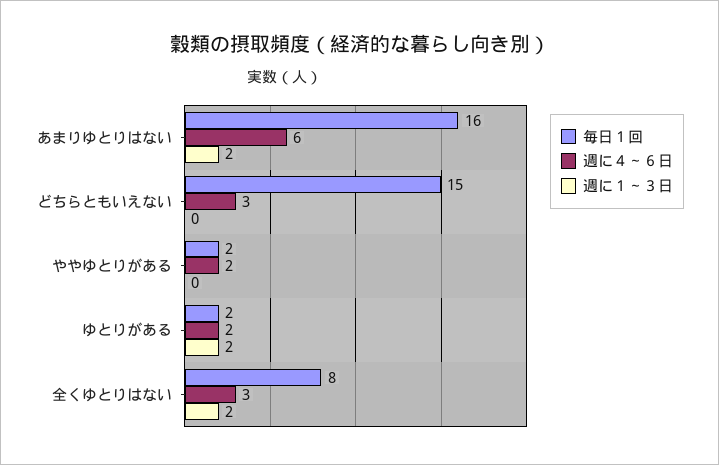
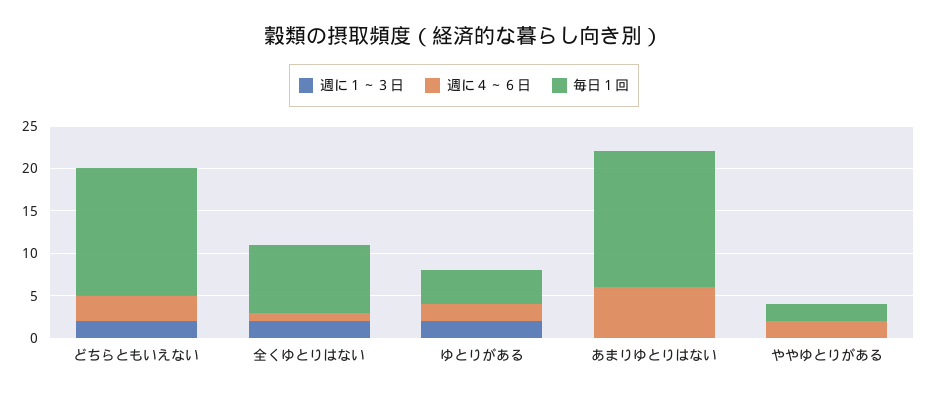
  {
    "毎日１回": {
      "あまりゆとりはない": 16,
      "どちらともいえない": 15,
      "ややゆとりがある": 2,
-     "ゆとりがある": 2,
+     "ゆとりがある": 4,
      "全くゆとりはない": 8
    },
    "週に４～６日": {
      "あまりゆとりはない": 6,
      "どちらともいえない": 3,
      "ややゆとりがある": 2,
      "ゆとりがある": 2,
-     "全くゆとりはない": 3
+     "全くゆとりはない": 1
    },
    "週に１～３日": {
-     "あまりゆとりはない": 2,
+     "あまりゆとりはない": 0,
-     "どちらともいえない": 0,
+     "どちらともいえない": 2,
      "ややゆとりがある": 0,
      "ゆとりがある": 2,
      "全くゆとりはない": 2
    }
  }

